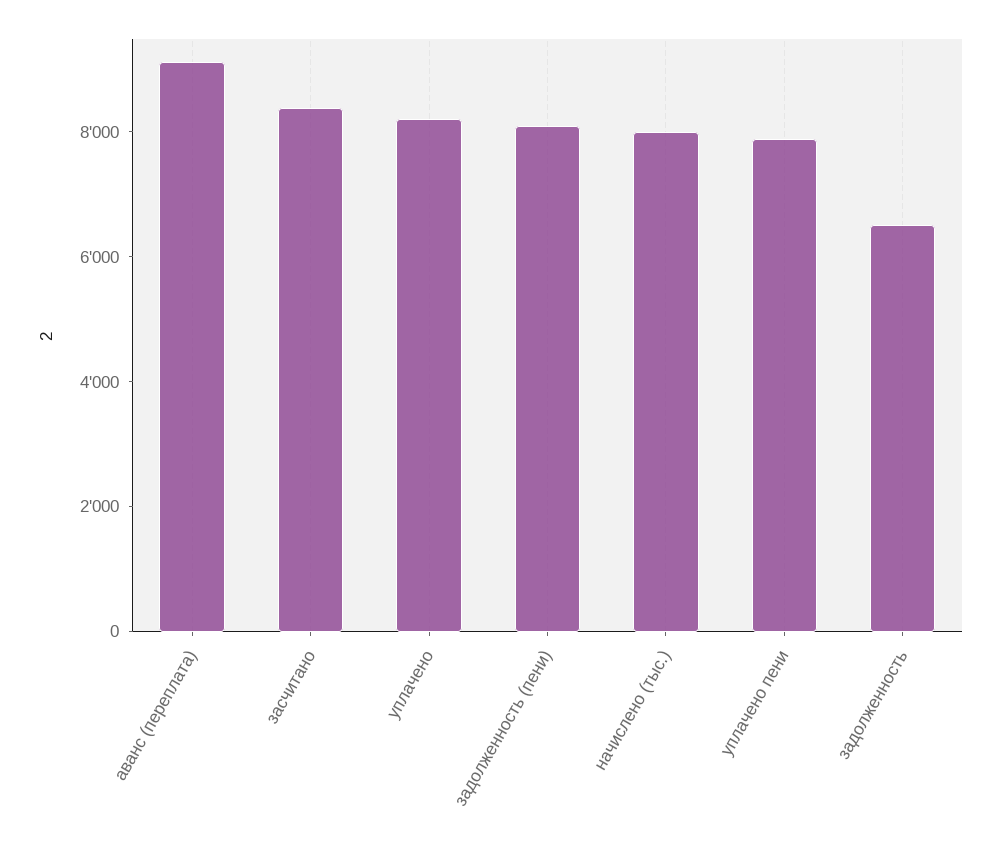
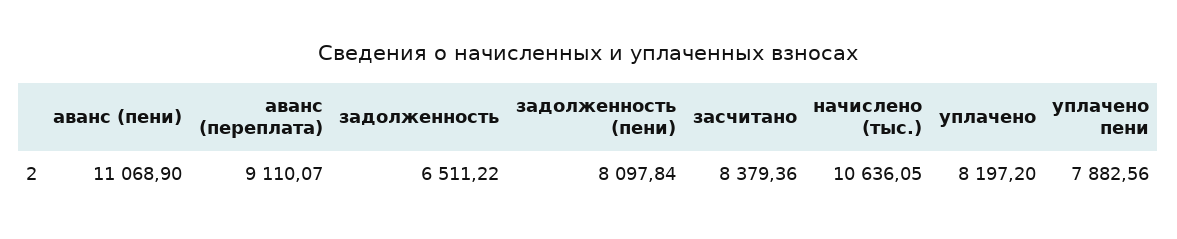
  {
    "аванс (переплата)": 9110.07,
    "засчитано": 8379.36,
    "уплачено": 8197.2,
    "задолженность (пени)": 8097.84,
-   "начислено (тыс.)": 8000,
+   "начислено (тыс.)": 10636.05,
    "уплачено пени": 7882.56,
-   "задолженность": 6511.22
+   "задолженность": 6511.22,
+   "аванс (пени)": 11068.9
  }

